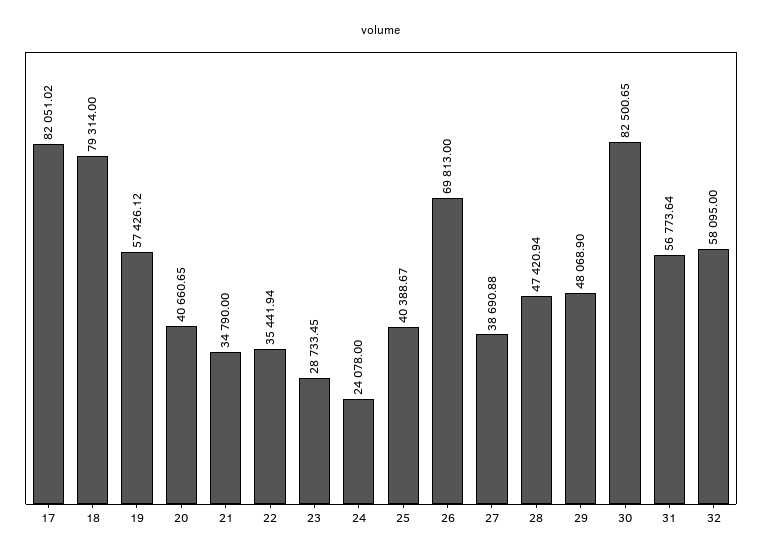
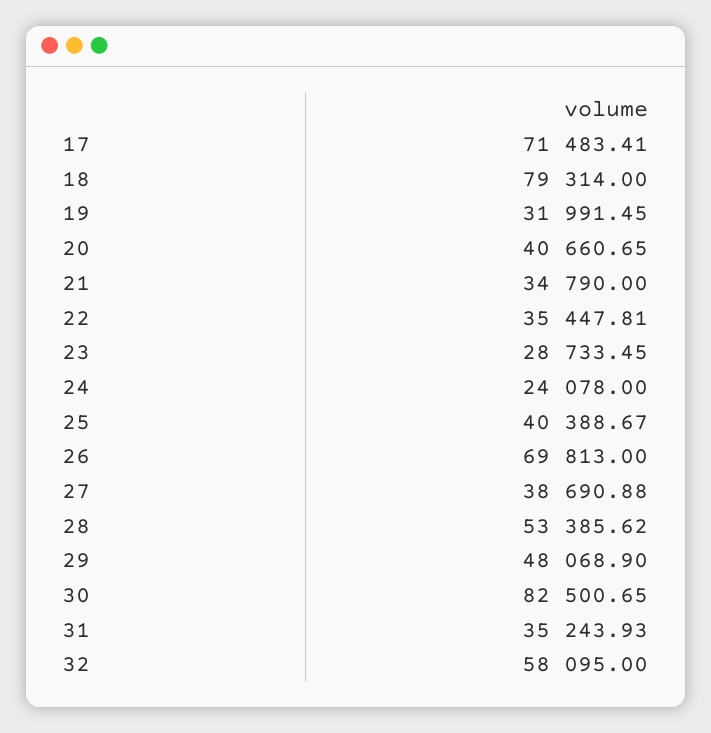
  {
-   "17": 82051.02,
+   "17": 71483.41,
    "18": 79314,
-   "19": 57426.12,
+   "19": 31991.45,
    "20": 40660.65,
    "21": 34790,
-   "22": 35441.94,
+   "22": 35447.81,
    "23": 28733.45,
    "24": 24078,
    "25": 40388.67,
    "26": 69813,
    "27": 38690.88,
-   "28": 47420.94,
+   "28": 53385.62,
    "29": 48068.9,
    "30": 82500.65,
-   "31": 56773.64,
+   "31": 35243.93,
    "32": 58095
  }

